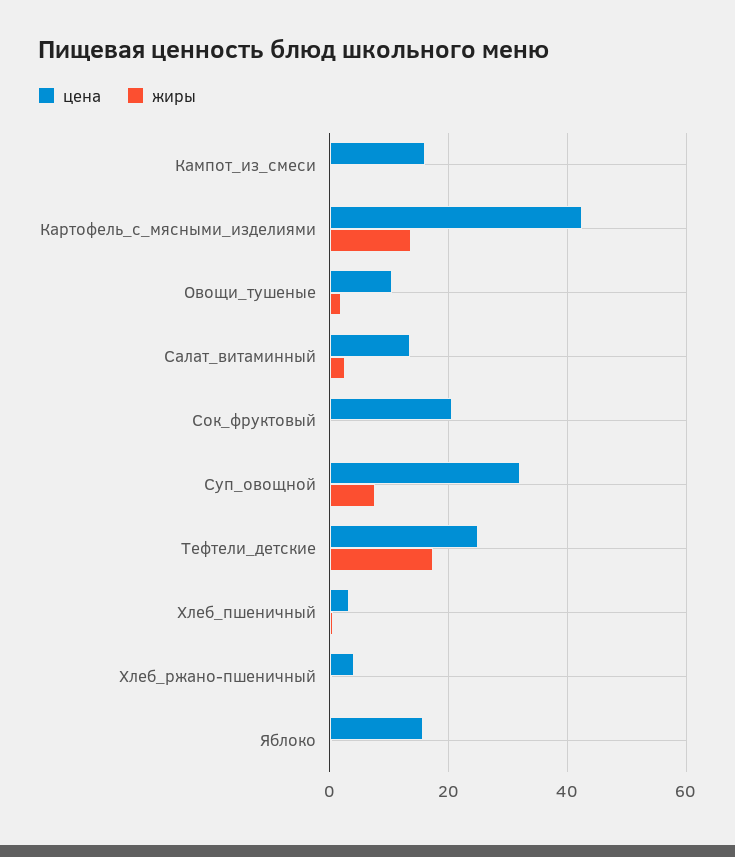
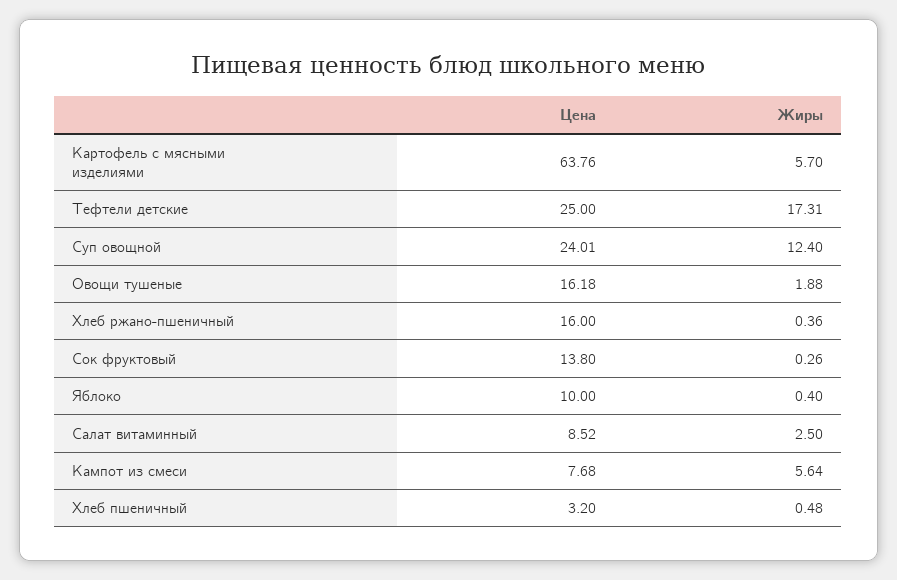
  {
    "цена": {
-     "Кампот_из_смеси": 16,
+     "Кампот_из_смеси": 7.68,
-     "Картофель_с_мясными_изделиями": 42,
+     "Картофель_с_мясными_изделиями": 63.76,
-     "Овощи_тушеные": 10,
+     "Овощи_тушеные": 16.18,
-     "Салат_витаминный": 14,
+     "Салат_витаминный": 8.52,
-     "Сок_фруктовый": 20,
+     "Сок_фруктовый": 13.8,
-     "Суп_овощной": 32,
+     "Суп_овощной": 24.01,
      "Тефтели_детские": 25,
      "Хлеб_пшеничный": 3.2,
-     "Хлеб_ржано-пшеничный": 4,
+     "Хлеб_ржано-пшеничный": 16,
-     "Яблоко": 16
+     "Яблоко": 10
    },
    "жиры": {
-     "Кампот_из_смеси": 0,
+     "Кампот_из_смеси": 5.64,
-     "Картофель_с_мясными_изделиями": 14,
+     "Картофель_с_мясными_изделиями": 5.7,
      "Овощи_тушеные": 1.88,
      "Салат_витаминный": 2.5,
      "Сок_фруктовый": 0.26,
-     "Суп_овощной": 8,
+     "Суп_овощной": 12.4,
      "Тефтели_детские": 17.31,
      "Хлеб_пшеничный": 0.48,
      "Хлеб_ржано-пшеничный": 0.36,
      "Яблоко": 0.4
    }
  }

